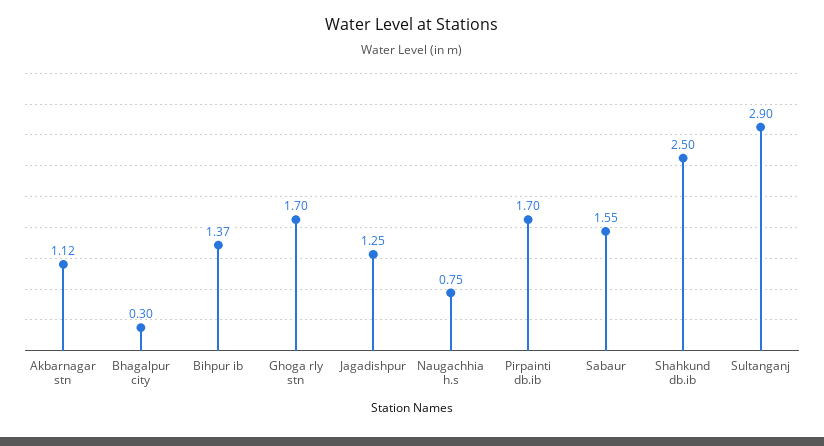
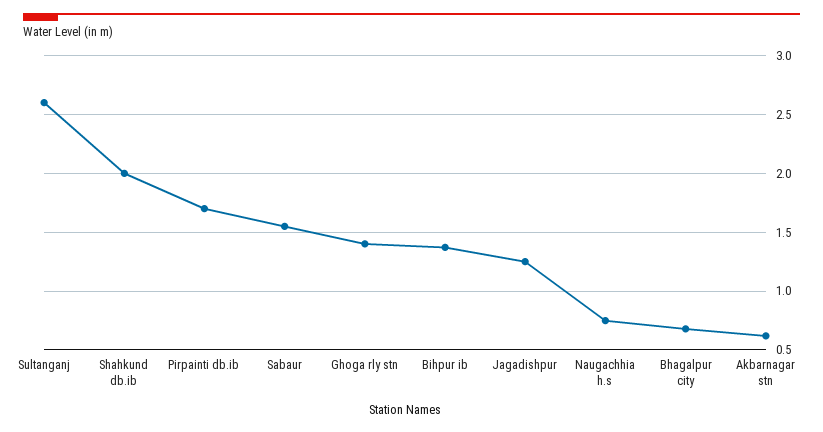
  {
-   "Akbarnagar stn": 1.12,
+   "Akbarnagar stn": 0.6,
-   "Bhagalpur city": 0.3,
+   "Bhagalpur city": 0.7,
    "Bihpur ib": 1.37,
-   "Ghoga rly stn": 1.7,
+   "Ghoga rly stn": 1.4,
    "Jagadishpur": 1.25,
    "Naugachhia h.s": 0.75,
    "Pirpainti db.ib": 1.7,
    "Sabaur": 1.55,
-   "Shahkund db.ib": 2.5,
+   "Shahkund db.ib": 2,
-   "Sultanganj": 2.9
+   "Sultanganj": 2.6
  }

